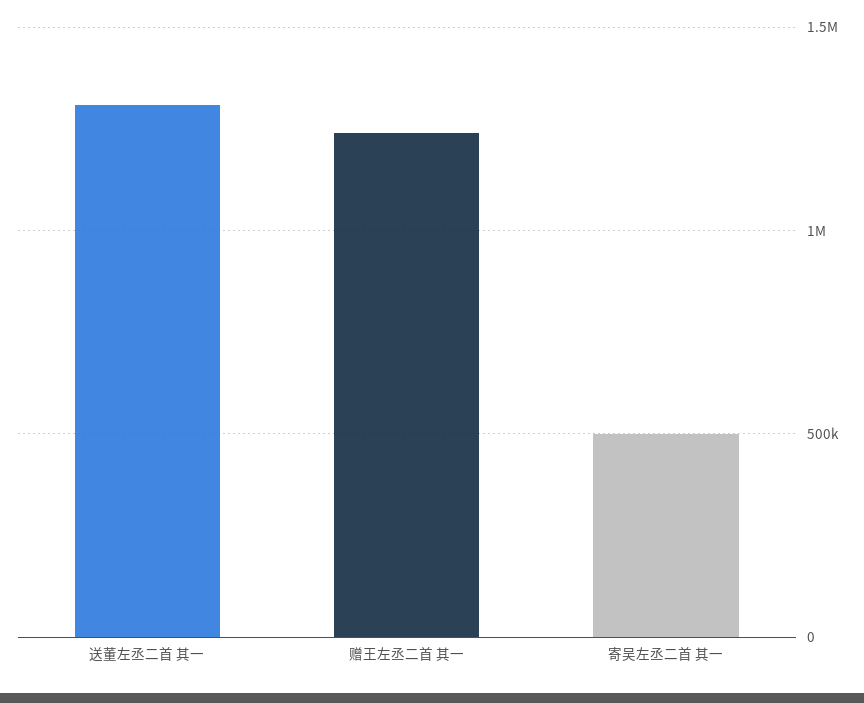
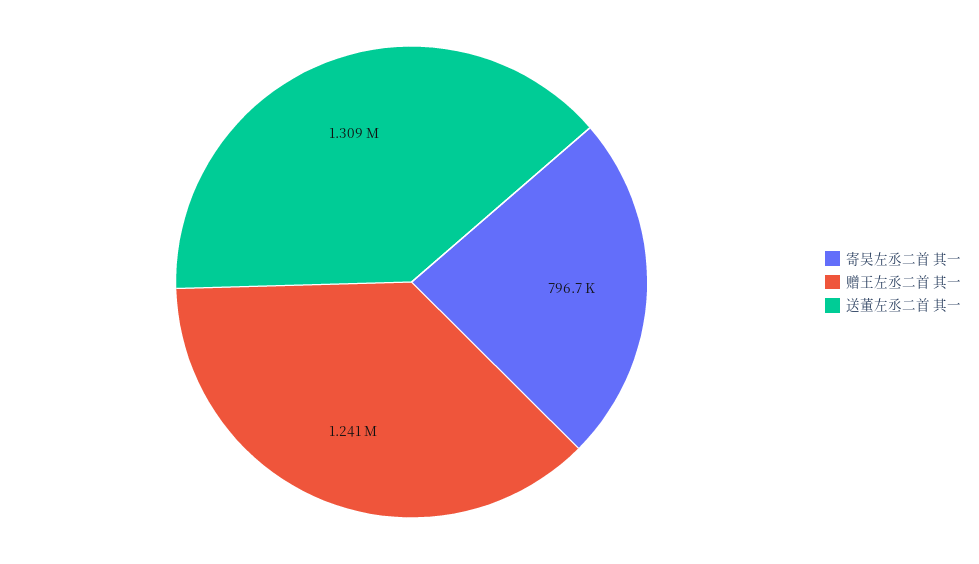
  {
    "送董左丞二首 其一": 1309000,
    "赠王左丞二首 其一": 1241000,
-   "寄吴左丞二首 其一": 500000
+   "寄吴左丞二首 其一": 796700
  }

